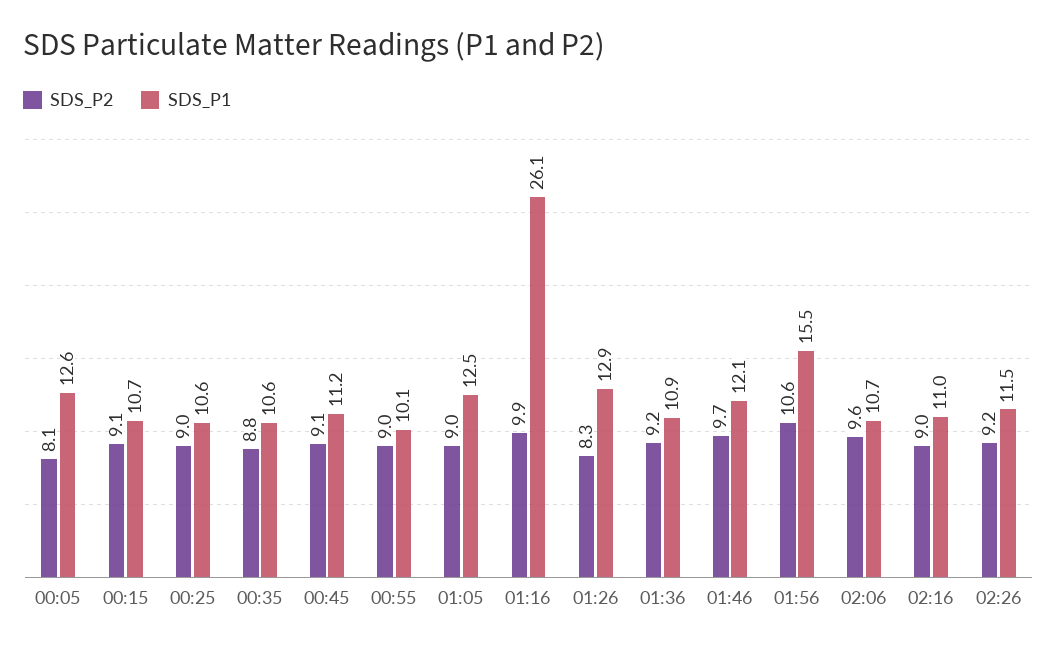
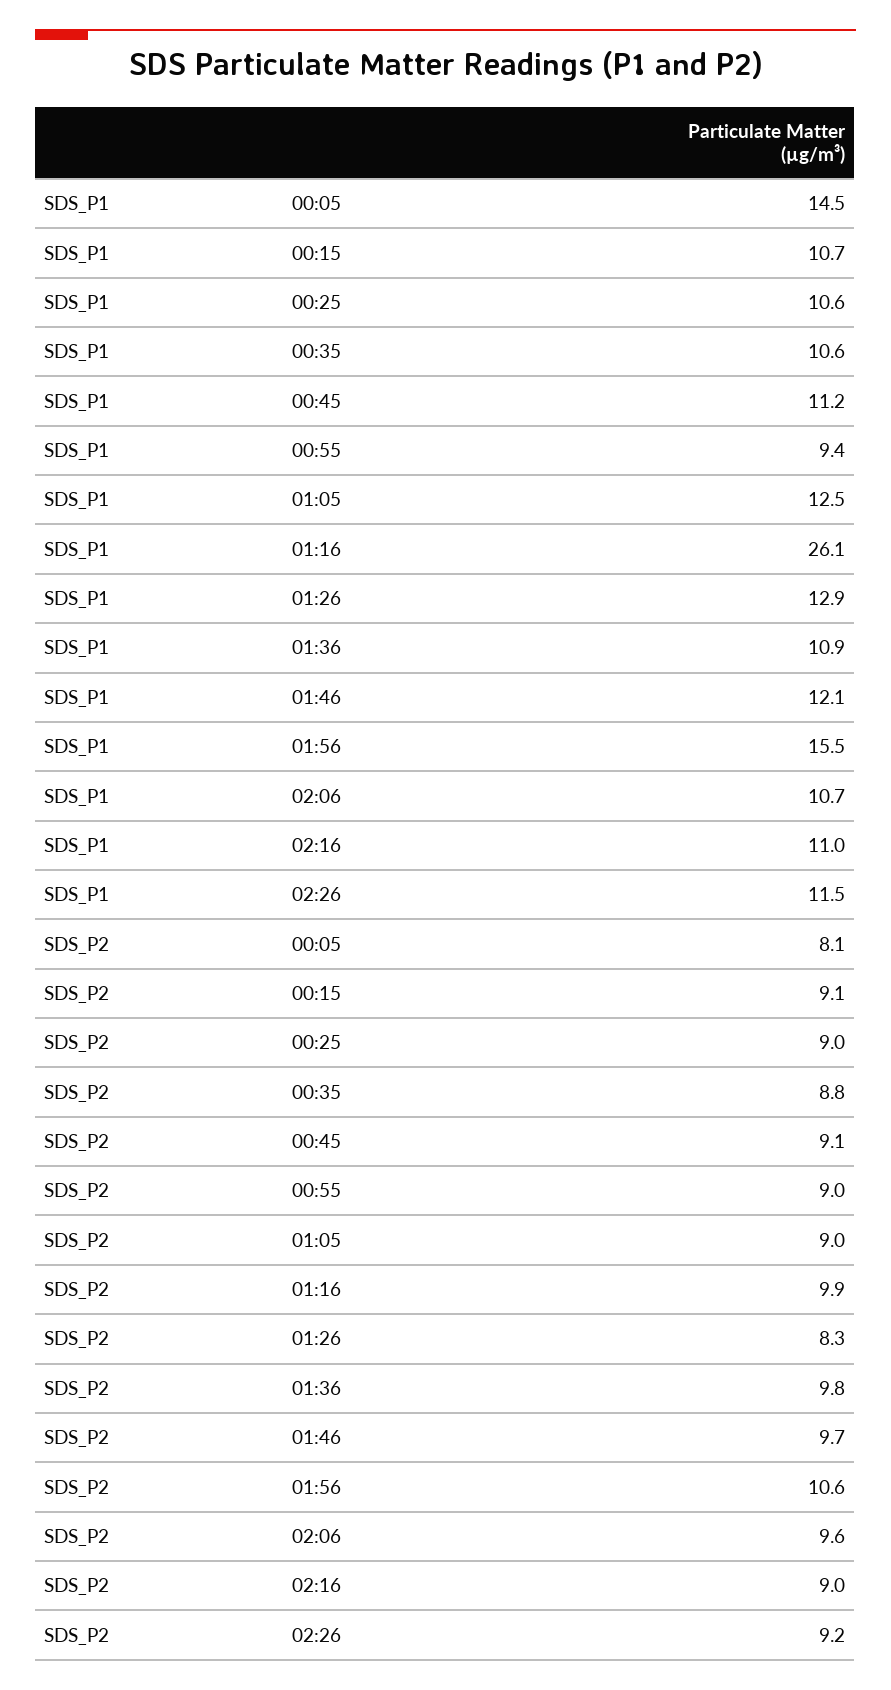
  {
    "SDS_P2": {
      "00:05": 8.1,
      "00:15": 9.1,
      "00:25": 9,
      "00:35": 8.8,
      "00:45": 9.1,
      "00:55": 9,
      "01:05": 9,
      "01:16": 9.9,
      "01:26": 8.3,
-     "01:36": 9.2,
+     "01:36": 9.8,
      "01:46": 9.7,
      "01:56": 10.6,
      "02:06": 9.6,
      "02:16": 9,
      "02:26": 9.2
    },
    "SDS_P1": {
-     "00:05": 12.6,
+     "00:05": 14.5,
      "00:15": 10.7,
      "00:25": 10.6,
      "00:35": 10.6,
      "00:45": 11.2,
-     "00:55": 10.1,
+     "00:55": 9.4,
      "01:05": 12.5,
      "01:16": 26.1,
      "01:26": 12.9,
      "01:36": 10.9,
      "01:46": 12.1,
      "01:56": 15.5,
      "02:06": 10.7,
      "02:16": 11,
      "02:26": 11.5
    }
  }

